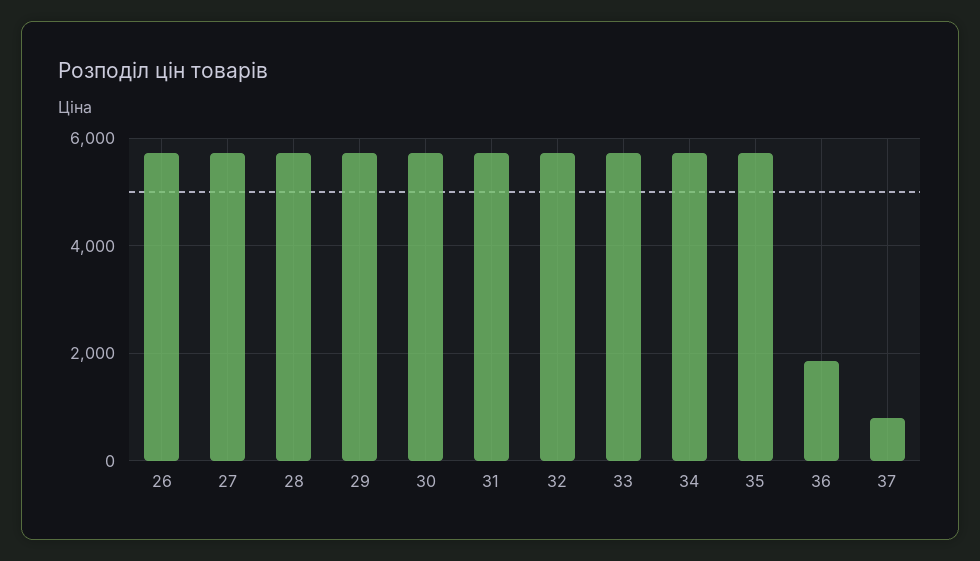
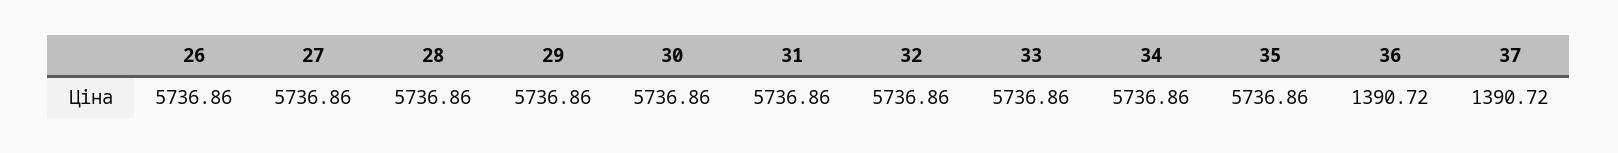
  {
    "26": 5736.86,
    "27": 5736.86,
    "28": 5736.86,
    "29": 5736.86,
    "30": 5736.86,
    "31": 5736.86,
    "32": 5736.86,
    "33": 5736.86,
    "34": 5736.86,
    "35": 5736.86,
-   "36": 1800,
+   "36": 1390.72,
-   "37": 800
+   "37": 1390.72
  }

